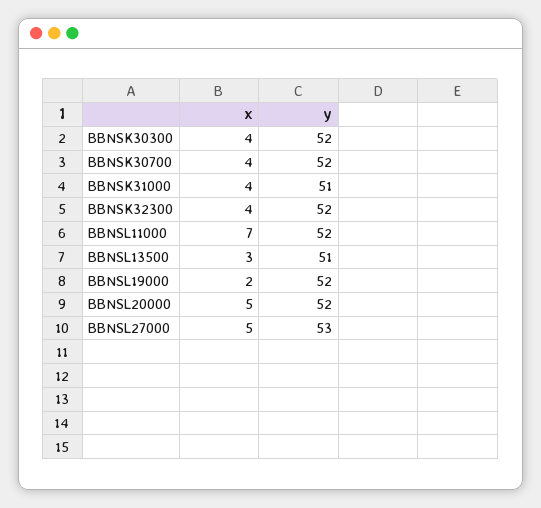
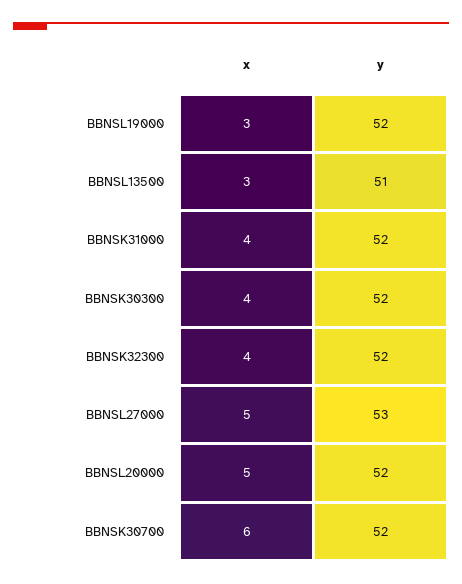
  {
    "x": {
      "BBNSK30300": 4,
-     "BBNSK30700": 4,
+     "BBNSK30700": 6,
      "BBNSK31000": 4,
      "BBNSK32300": 4,
-     "BBNSL11000": 7,
      "BBNSL13500": 3,
-     "BBNSL19000": 2,
+     "BBNSL19000": 3,
      "BBNSL20000": 5,
      "BBNSL27000": 5
    },
    "y": {
      "BBNSK30300": 52,
      "BBNSK30700": 52,
-     "BBNSK31000": 51,
+     "BBNSK31000": 52,
      "BBNSK32300": 52,
-     "BBNSL11000": 52,
      "BBNSL13500": 51,
      "BBNSL19000": 52,
      "BBNSL20000": 52,
      "BBNSL27000": 53
    }
  }

